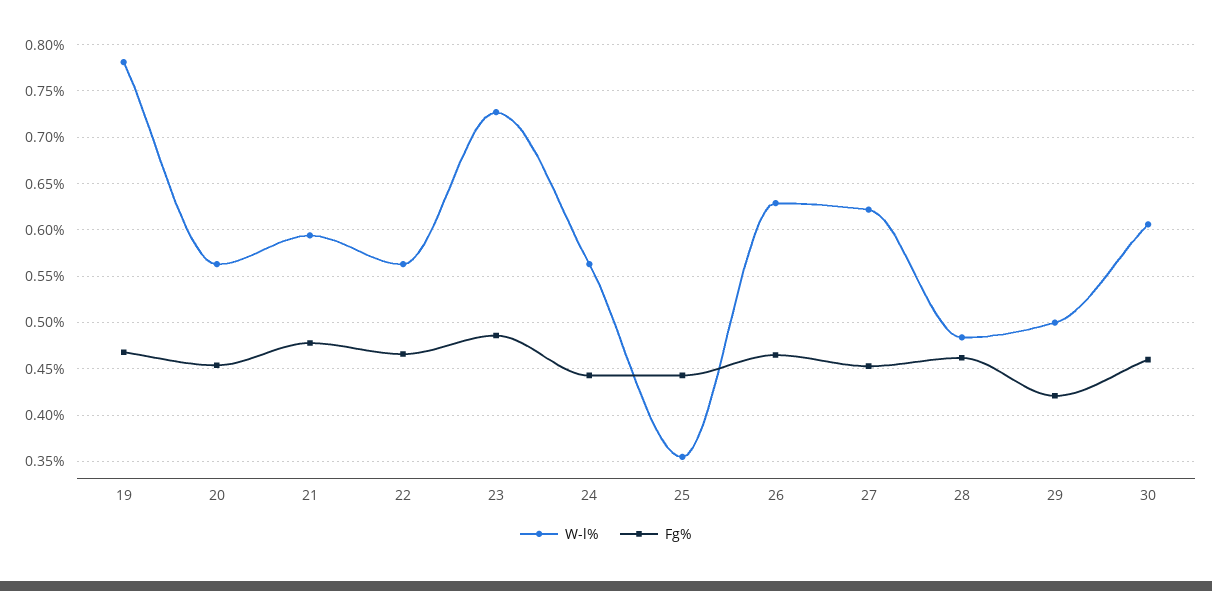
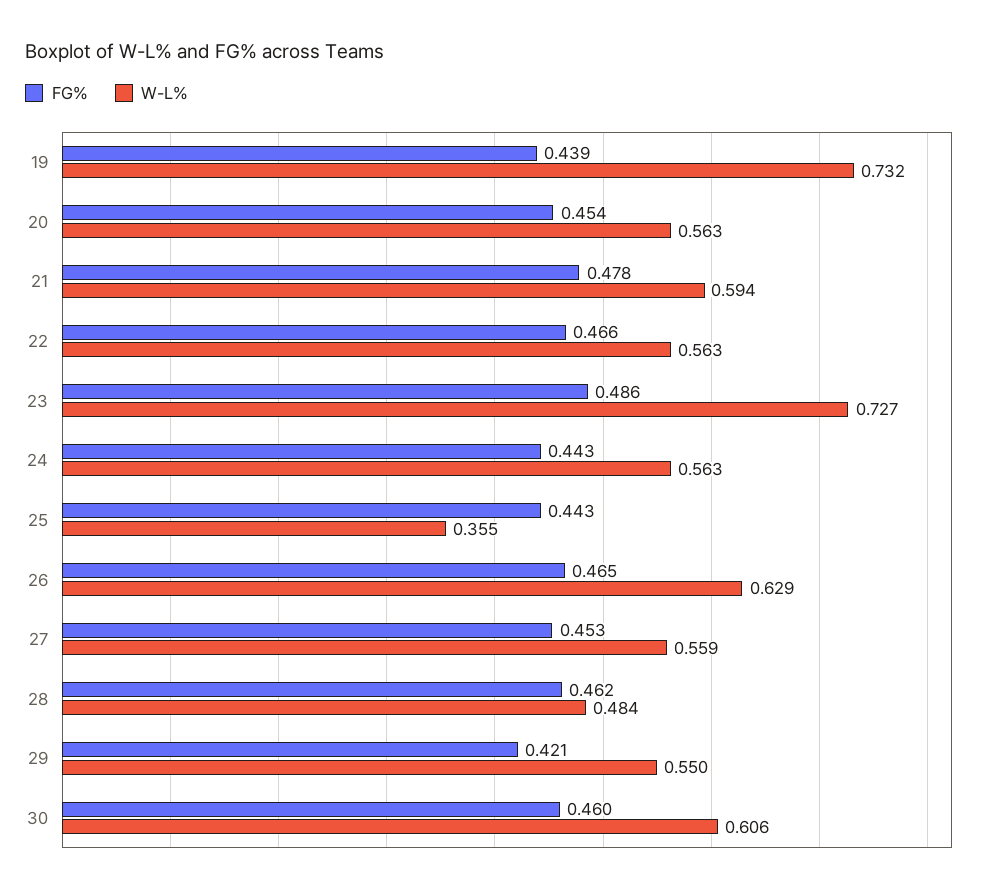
  {
    "W-l%": {
-     "19": 0.78,
+     "19": 0.732,
      "20": 0.563,
      "21": 0.594,
      "22": 0.563,
      "23": 0.727,
      "24": 0.563,
      "25": 0.355,
      "26": 0.629,
-     "27": 0.62,
+     "27": 0.559,
      "28": 0.484,
-     "29": 0.5,
+     "29": 0.55,
      "30": 0.606
    },
    "Fg%": {
-     "19": 0.47,
+     "19": 0.439,
      "20": 0.454,
      "21": 0.478,
      "22": 0.466,
      "23": 0.486,
      "24": 0.443,
      "25": 0.443,
      "26": 0.465,
      "27": 0.453,
      "28": 0.462,
      "29": 0.421,
      "30": 0.46
    }
  }

